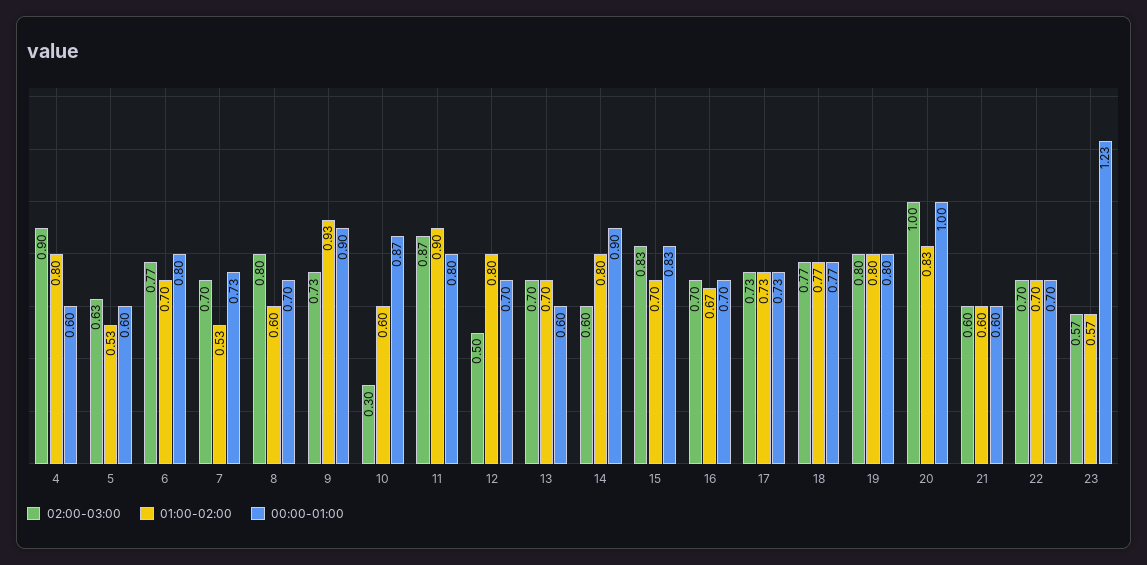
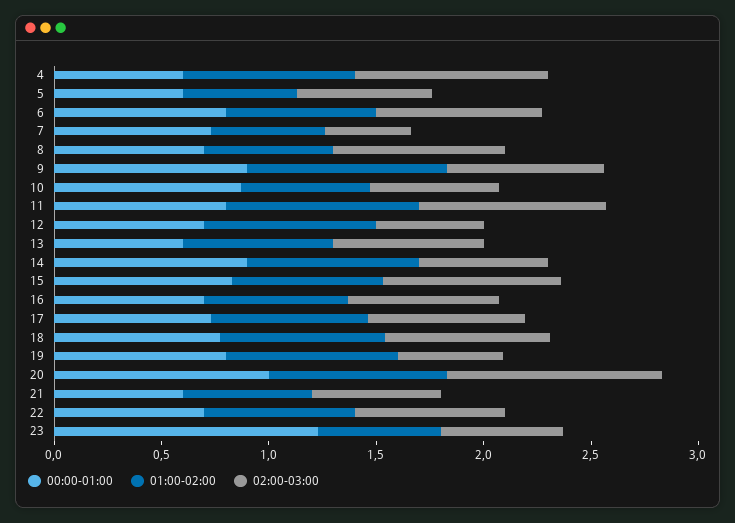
  {
    "02:00-03:00": {
      "4": 0.9,
      "5": 0.63,
      "6": 0.77,
-     "7": 0.7,
+     "7": 0.4,
      "8": 0.8,
      "9": 0.73,
-     "10": 0.3,
+     "10": 0.6,
      "11": 0.87,
      "12": 0.5,
      "13": 0.7,
      "14": 0.6,
      "15": 0.83,
      "16": 0.7,
      "17": 0.73,
      "18": 0.77,
-     "19": 0.8,
+     "19": 0.5,
      "20": 1,
      "21": 0.6,
      "22": 0.7,
      "23": 0.57
    },
    "01:00-02:00": {
      "4": 0.8,
      "5": 0.53,
      "6": 0.7,
      "7": 0.53,
      "8": 0.6,
      "9": 0.93,
      "10": 0.6,
      "11": 0.9,
      "12": 0.8,
      "13": 0.7,
      "14": 0.8,
      "15": 0.7,
      "16": 0.67,
      "17": 0.73,
      "18": 0.77,
      "19": 0.8,
      "20": 0.83,
      "21": 0.6,
      "22": 0.7,
      "23": 0.57
    },
    "00:00-01:00": {
      "4": 0.6,
      "5": 0.6,
      "6": 0.8,
      "7": 0.73,
      "8": 0.7,
      "9": 0.9,
      "10": 0.87,
      "11": 0.8,
      "12": 0.7,
      "13": 0.6,
      "14": 0.9,
      "15": 0.83,
      "16": 0.7,
      "17": 0.73,
      "18": 0.77,
      "19": 0.8,
      "20": 1,
      "21": 0.6,
      "22": 0.7,
      "23": 1.23
    }
  }

